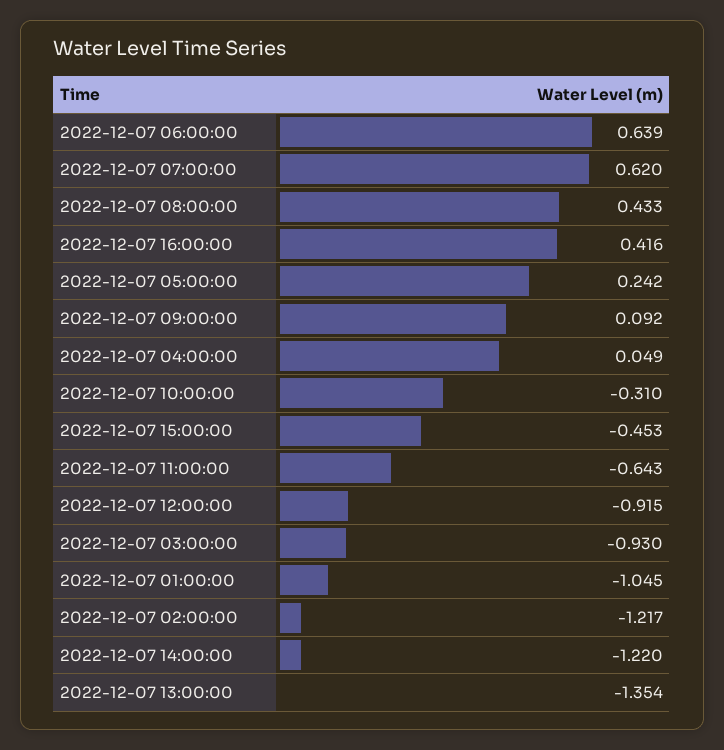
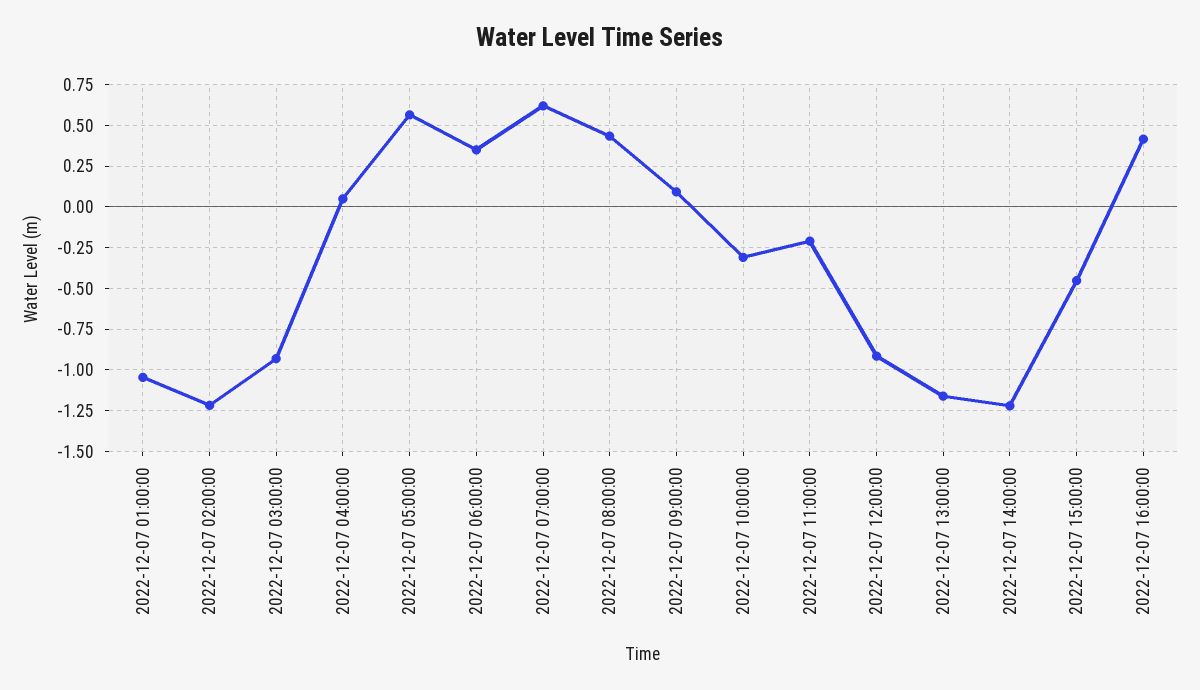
  {
-   "2022-12-07 06:00:00": 0.639,
+   "2022-12-07 06:00:00": 0.35,
    "2022-12-07 07:00:00": 0.62,
    "2022-12-07 08:00:00": 0.433,
    "2022-12-07 16:00:00": 0.416,
-   "2022-12-07 05:00:00": 0.242,
+   "2022-12-07 05:00:00": 0.55,
    "2022-12-07 09:00:00": 0.092,
    "2022-12-07 04:00:00": 0.049,
    "2022-12-07 10:00:00": -0.31,
    "2022-12-07 15:00:00": -0.453,
-   "2022-12-07 11:00:00": -0.643,
+   "2022-12-07 11:00:00": -0.2,
    "2022-12-07 12:00:00": -0.915,
    "2022-12-07 03:00:00": -0.93,
    "2022-12-07 01:00:00": -1.045,
    "2022-12-07 02:00:00": -1.217,
    "2022-12-07 14:00:00": -1.22,
-   "2022-12-07 13:00:00": -1.354
+   "2022-12-07 13:00:00": -1.15
  }

